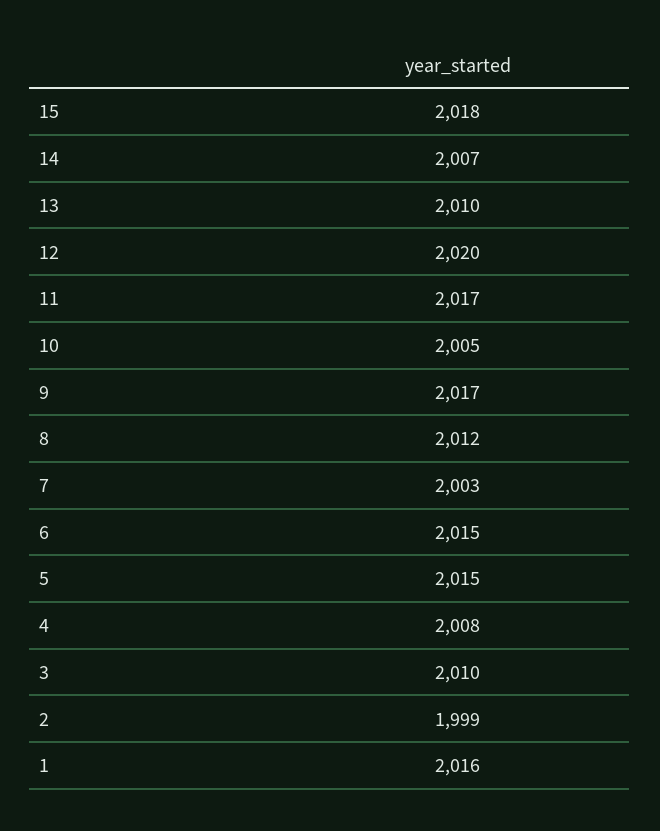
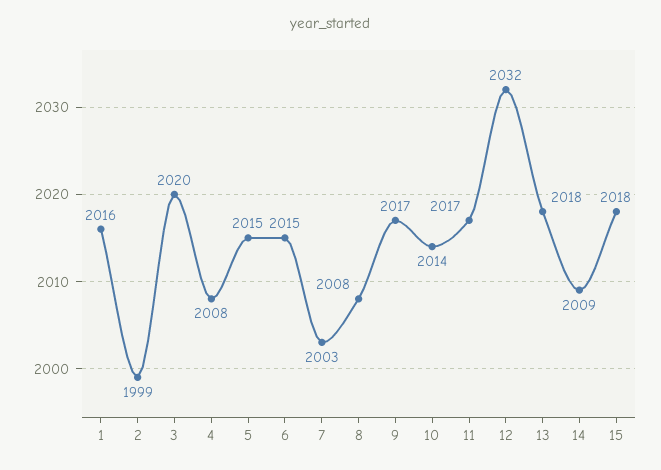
  {
    "15": 2018,
-   "14": 2007,
+   "14": 2009,
-   "13": 2010,
+   "13": 2018,
-   "12": 2020,
+   "12": 2032,
    "11": 2017,
-   "10": 2005,
+   "10": 2014,
    "9": 2017,
-   "8": 2012,
+   "8": 2008,
    "7": 2003,
    "6": 2015,
    "5": 2015,
    "4": 2008,
-   "3": 2010,
+   "3": 2020,
    "2": 1999,
    "1": 2016
  }

